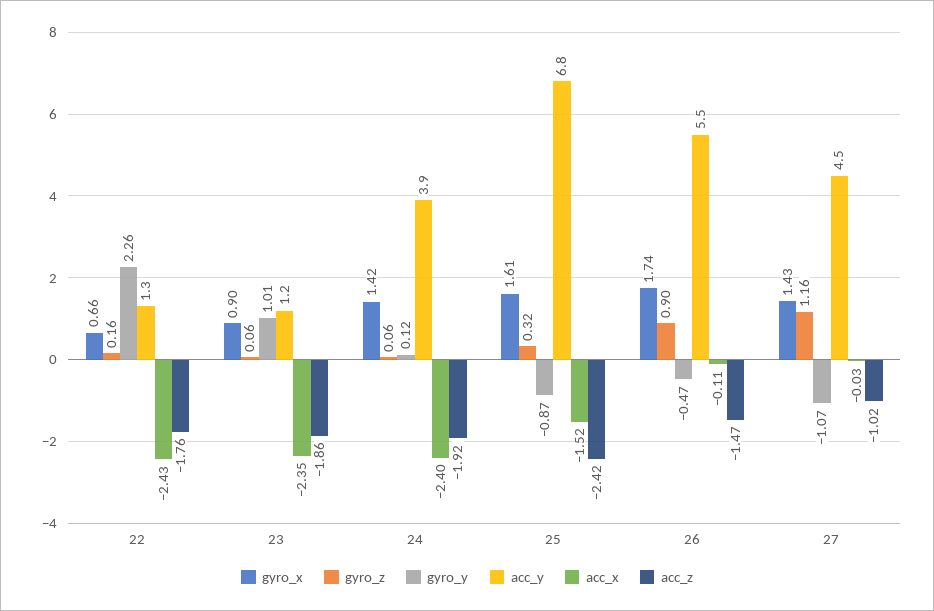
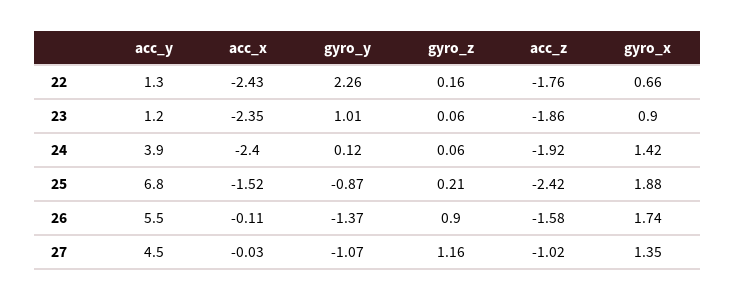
  {
    "gyro_x": {
      "22": 0.66,
      "23": 0.9,
      "24": 1.42,
-     "25": 1.61,
+     "25": 1.88,
      "26": 1.74,
-     "27": 1.43
+     "27": 1.35
    },
    "gyro_z": {
      "22": 0.16,
      "23": 0.06,
      "24": 0.06,
-     "25": 0.32,
+     "25": 0.21,
      "26": 0.9,
      "27": 1.16
    },
    "gyro_y": {
      "22": 2.26,
      "23": 1.01,
      "24": 0.12,
      "25": -0.87,
-     "26": -0.47,
+     "26": -1.37,
      "27": -1.07
    },
    "acc_y": {
      "22": 1.3,
      "23": 1.2,
      "24": 3.9,
      "25": 6.8,
      "26": 5.5,
      "27": 4.5
    },
    "acc_x": {
      "22": -2.43,
      "23": -2.35,
      "24": -2.4,
      "25": -1.52,
      "26": -0.11,
      "27": -0.03
    },
    "acc_z": {
      "22": -1.76,
      "23": -1.86,
      "24": -1.92,
      "25": -2.42,
-     "26": -1.47,
+     "26": -1.58,
      "27": -1.02
    }
  }

